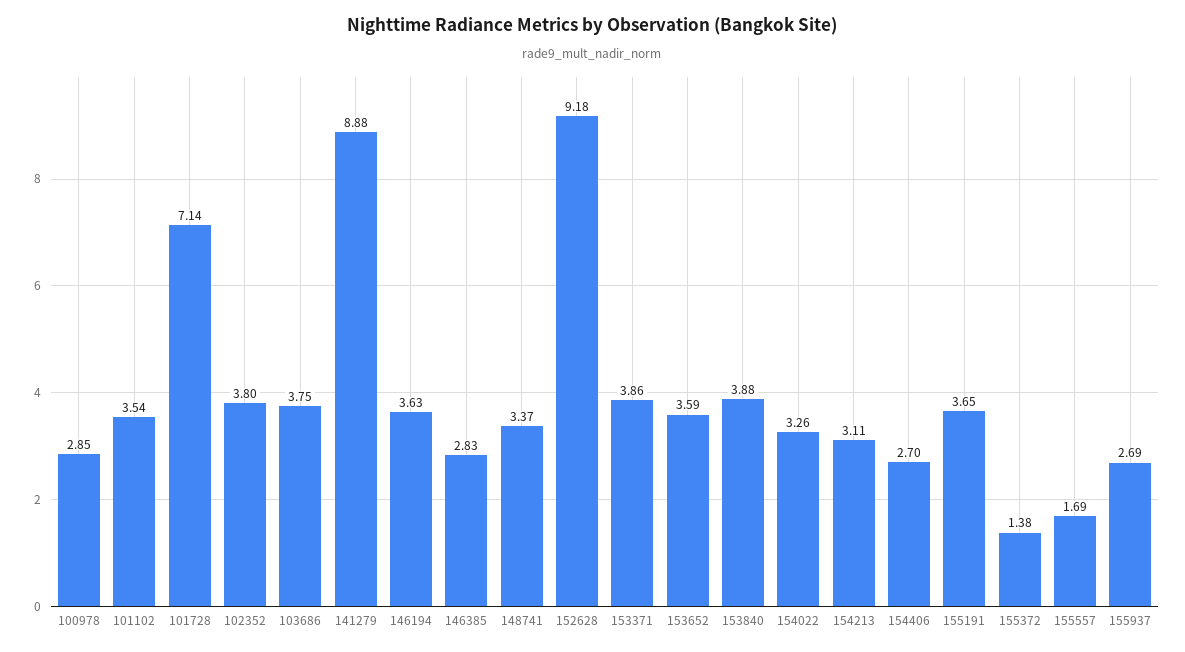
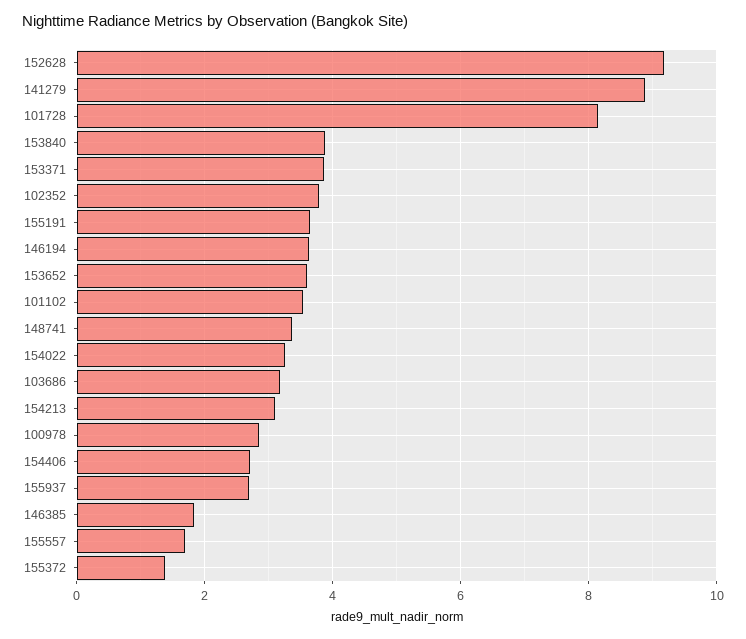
  {
    "100978": 2.85,
    "101102": 3.54,
-   "101728": 7.14,
+   "101728": 8.2,
    "102352": 3.8,
-   "103686": 3.75,
+   "103686": 3.2,
    "141279": 8.88,
    "146194": 3.63,
-   "146385": 2.83,
+   "146385": 1.8,
    "148741": 3.37,
    "152628": 9.18,
    "153371": 3.86,
    "153652": 3.59,
    "153840": 3.88,
    "154022": 3.26,
    "154213": 3.11,
    "154406": 2.7,
    "155191": 3.65,
    "155372": 1.38,
    "155557": 1.69,
    "155937": 2.69
  }

